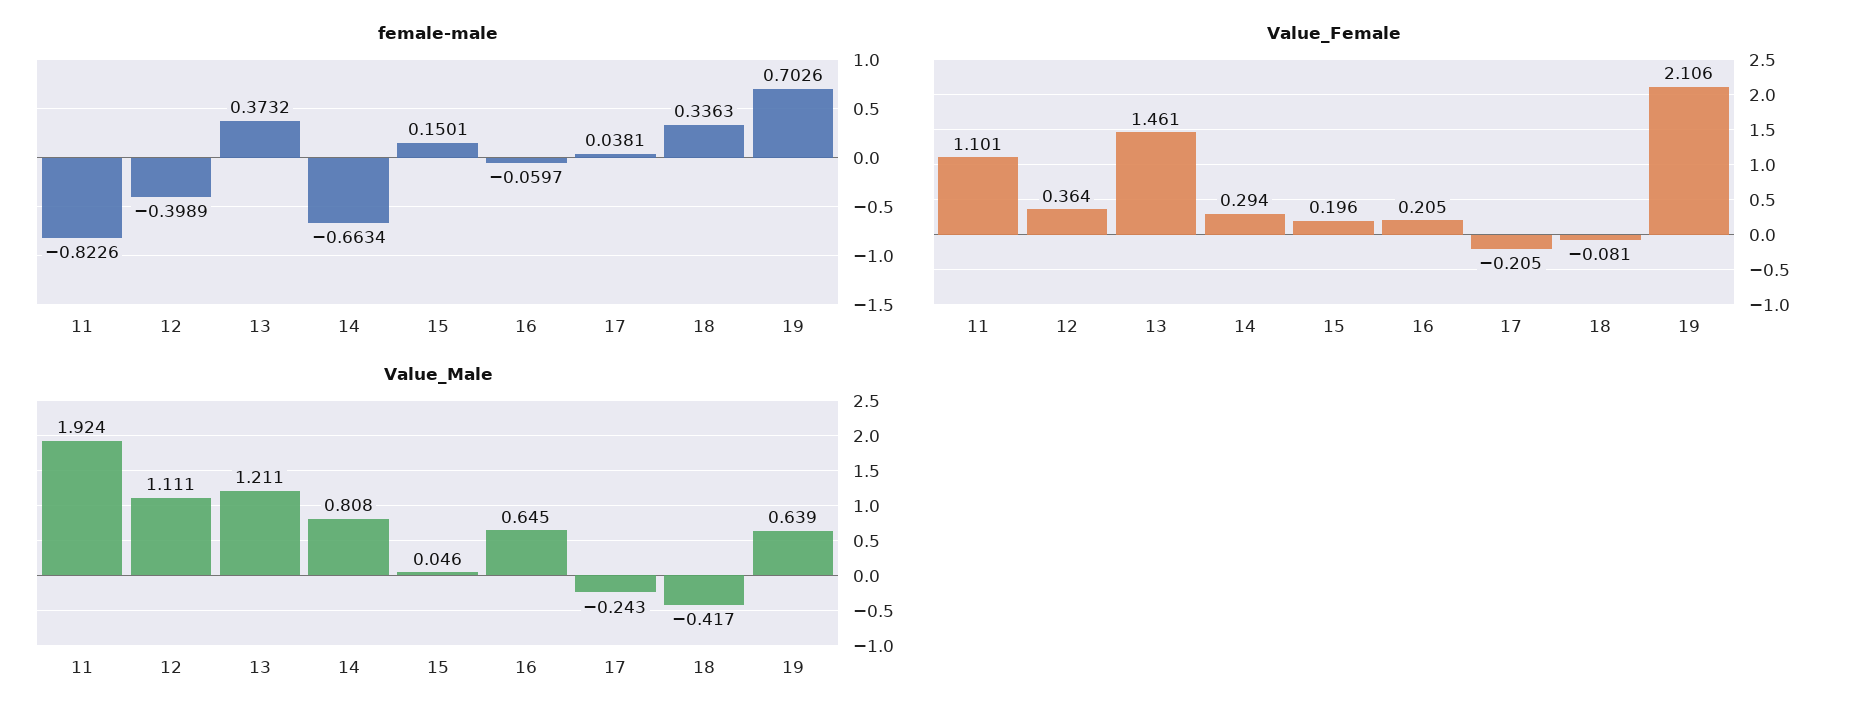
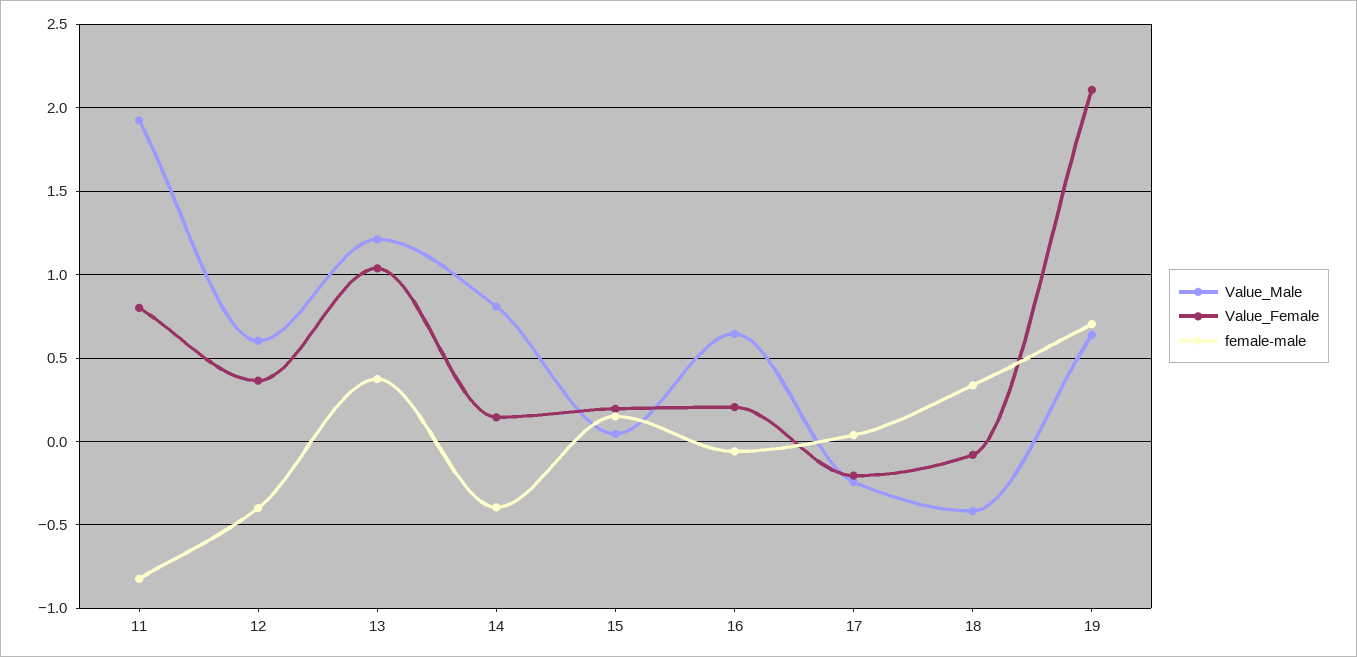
  {
    "female-male": {
      "11": -0.8226,
      "12": -0.3989,
      "13": 0.3732,
-     "14": -0.6634,
+     "14": -0.4,
      "15": 0.1501,
      "16": -0.0597,
      "17": 0.0381,
      "18": 0.3363,
      "19": 0.7026
    },
    "Value_Female": {
-     "11": 1.101,
+     "11": 0.8,
      "12": 0.364,
-     "13": 1.461,
+     "13": 1.05,
-     "14": 0.294,
+     "14": 0.15,
      "15": 0.196,
      "16": 0.205,
      "17": -0.205,
      "18": -0.081,
      "19": 2.106
    },
    "Value_Male": {
      "11": 1.924,
-     "12": 1.111,
+     "12": 0.6,
      "13": 1.211,
      "14": 0.808,
      "15": 0.046,
      "16": 0.645,
      "17": -0.243,
      "18": -0.417,
      "19": 0.639
    }
  }

